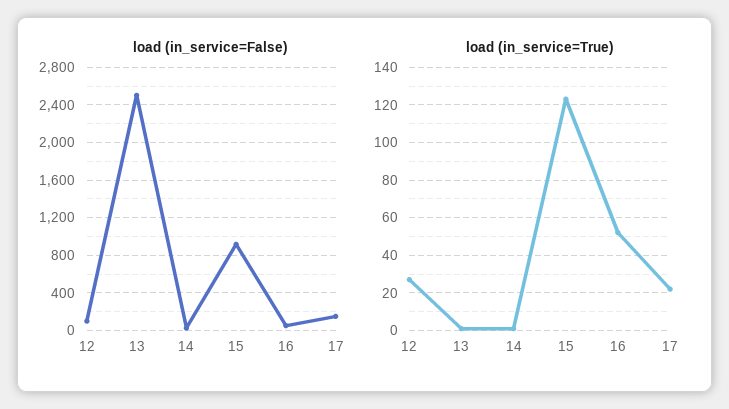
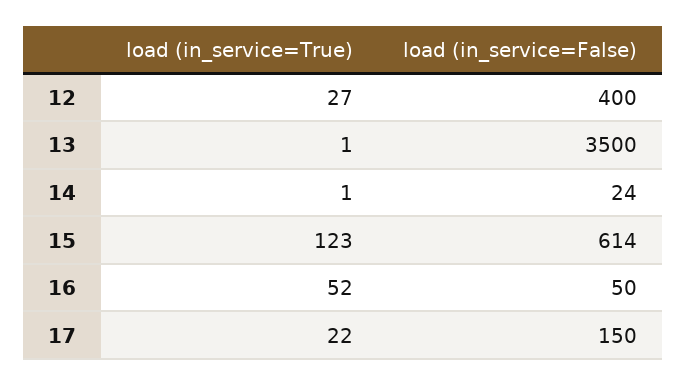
  {
    "load (in_service=False)": {
-     "12": 100,
+     "12": 400,
-     "13": 2500,
+     "13": 3500,
      "14": 24,
-     "15": 900,
+     "15": 614,
      "16": 50,
      "17": 150
    },
    "load (in_service=True)": {
      "12": 27,
      "13": 1,
      "14": 1,
      "15": 123,
      "16": 52,
      "17": 22
    }
  }

